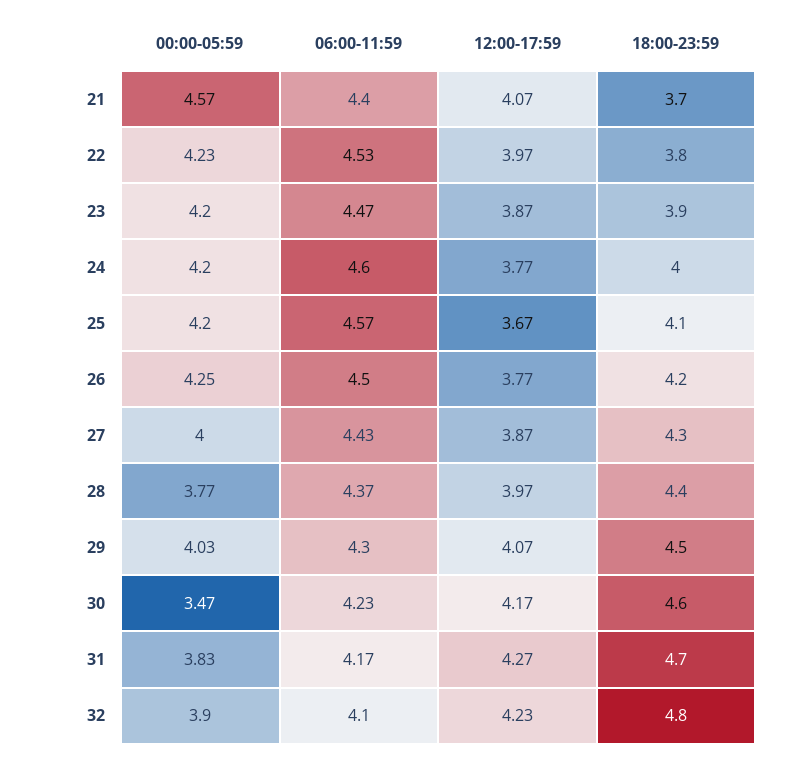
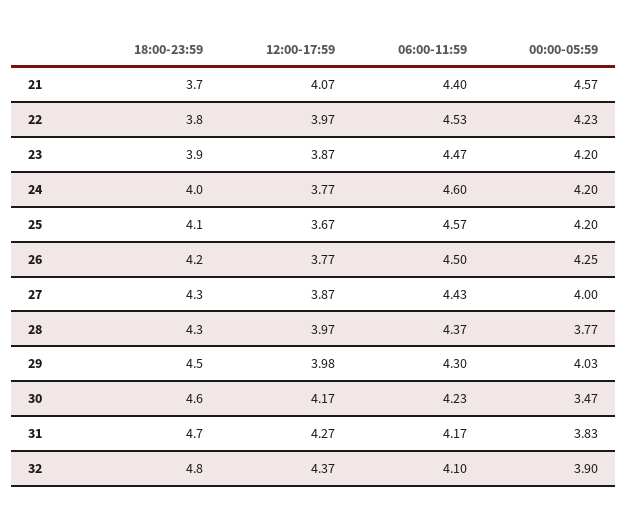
  {
    "00:00-05:59": {
      "21": 4.57,
      "22": 4.23,
      "23": 4.2,
      "24": 4.2,
      "25": 4.2,
      "26": 4.25,
      "27": 4,
      "28": 3.77,
      "29": 4.03,
      "30": 3.47,
      "31": 3.83,
      "32": 3.9
    },
    "06:00-11:59": {
      "21": 4.4,
      "22": 4.53,
      "23": 4.47,
      "24": 4.6,
      "25": 4.57,
      "26": 4.5,
      "27": 4.43,
      "28": 4.37,
      "29": 4.3,
      "30": 4.23,
      "31": 4.17,
      "32": 4.1
    },
    "12:00-17:59": {
      "21": 4.07,
      "22": 3.97,
      "23": 3.87,
      "24": 3.77,
      "25": 3.67,
      "26": 3.77,
      "27": 3.87,
      "28": 3.97,
-     "29": 4.07,
+     "29": 3.98,
      "30": 4.17,
      "31": 4.27,
-     "32": 4.23
+     "32": 4.37
    },
    "18:00-23:59": {
      "21": 3.7,
      "22": 3.8,
      "23": 3.9,
      "24": 4,
      "25": 4.1,
      "26": 4.2,
      "27": 4.3,
-     "28": 4.4,
+     "28": 4.3,
      "29": 4.5,
      "30": 4.6,
      "31": 4.7,
      "32": 4.8
    }
  }

